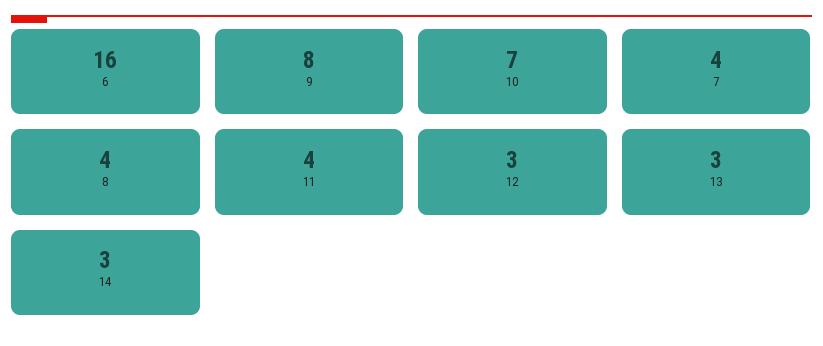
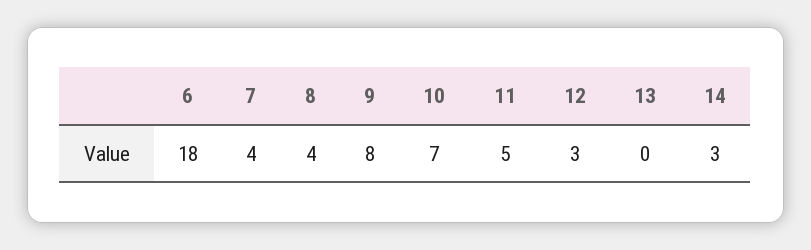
  {
-   "6": 16,
+   "6": 18,
    "9": 8,
    "10": 7,
    "7": 4,
    "8": 4,
-   "11": 4,
+   "11": 5,
    "12": 3,
-   "13": 3,
+   "13": 0,
    "14": 3
  }

